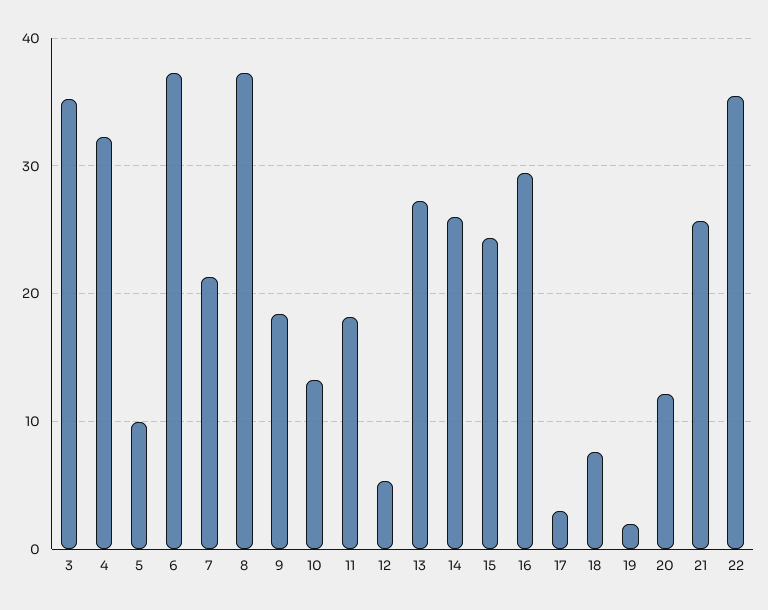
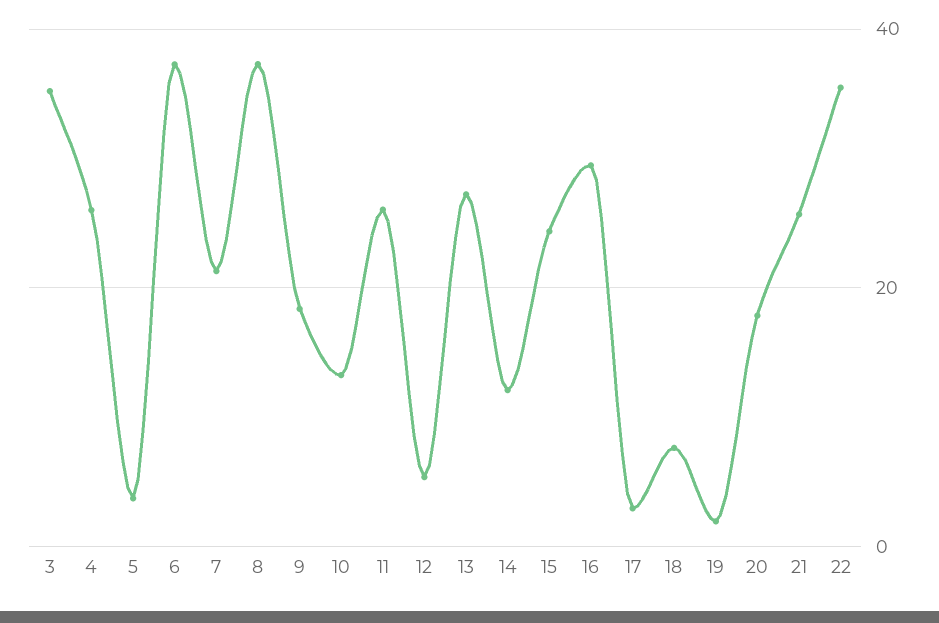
  {
    "3": 35,
-   "4": 32,
+   "4": 26,
-   "5": 10,
+   "5": 4,
    "6": 37,
    "7": 21,
    "8": 37,
    "9": 18,
    "10": 13,
-   "11": 18,
+   "11": 26,
    "12": 5,
    "13": 27,
-   "14": 26,
+   "14": 12,
    "15": 24,
    "16": 29,
    "17": 3,
    "18": 8,
    "19": 2,
-   "20": 12,
+   "20": 18,
    "21": 26,
    "22": 35
  }

